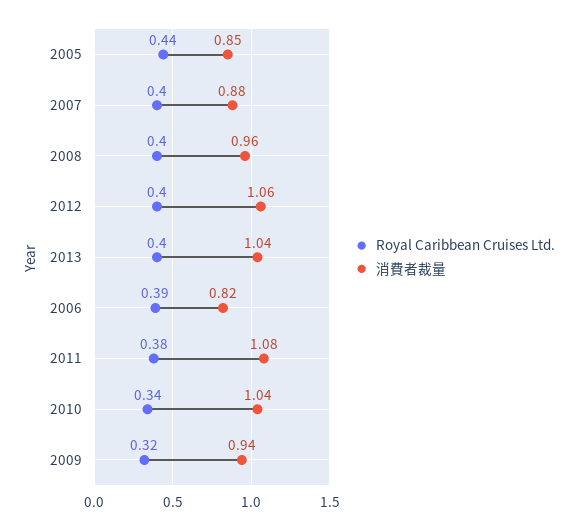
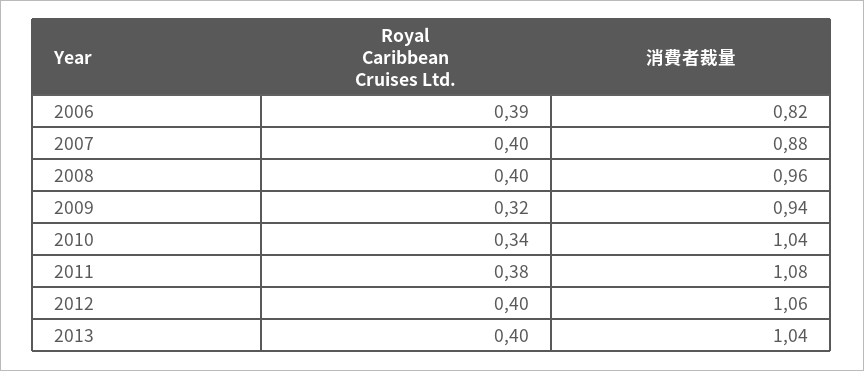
  {
    "Royal Caribbean Cruises Ltd.": {
-     "2005": 0.44,
      "2007": 0.4,
      "2008": 0.4,
      "2012": 0.4,
      "2013": 0.4,
      "2006": 0.39,
      "2011": 0.38,
      "2010": 0.34,
      "2009": 0.32
    },
    "消費者裁量": {
-     "2005": 0.85,
      "2007": 0.88,
      "2008": 0.96,
      "2012": 1.06,
      "2013": 1.04,
      "2006": 0.82,
      "2011": 1.08,
      "2010": 1.04,
      "2009": 0.94
    }
  }

